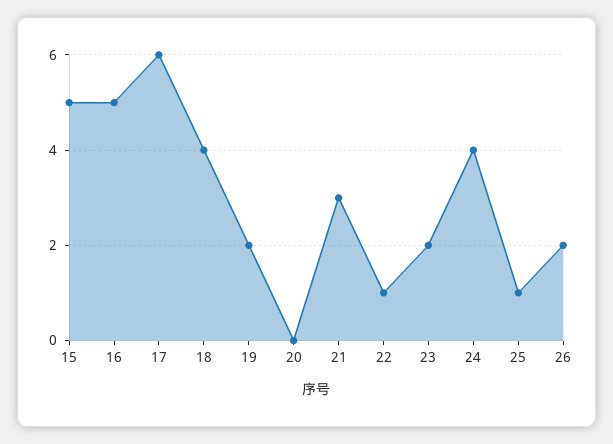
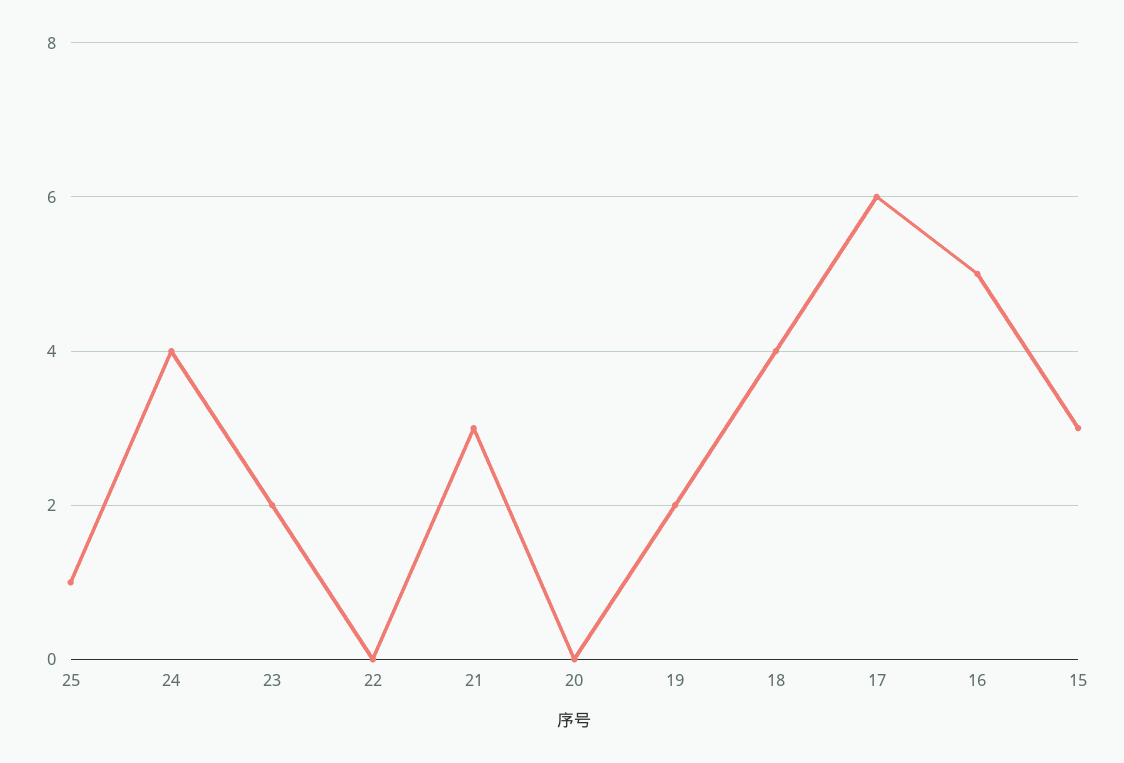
  {
-   "15": 5,
+   "15": 3,
    "16": 5,
    "17": 6,
    "18": 4,
    "19": 2,
    "20": 0,
    "21": 3,
-   "22": 1,
+   "22": 0,
    "23": 2,
    "24": 4,
-   "25": 1,
+   "25": 1
-   "26": 2
  }

